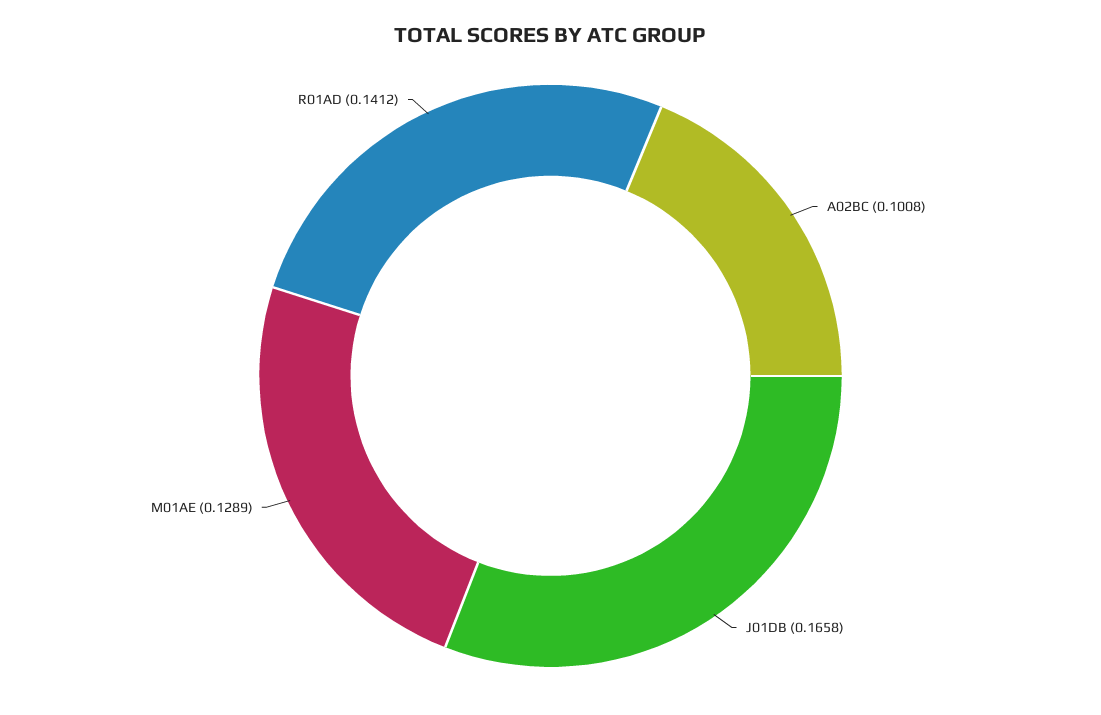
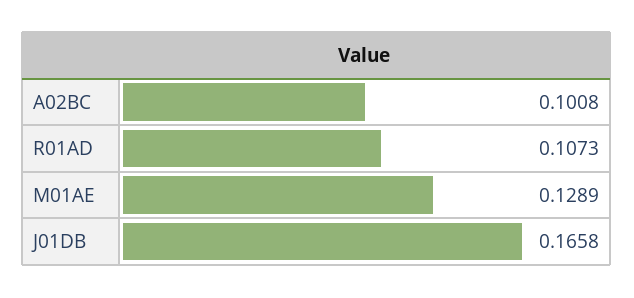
  {
    "A02BC": 0.1008,
    "J01DB": 0.1658,
    "M01AE": 0.1289,
-   "R01AD": 0.1412
+   "R01AD": 0.1073
  }

